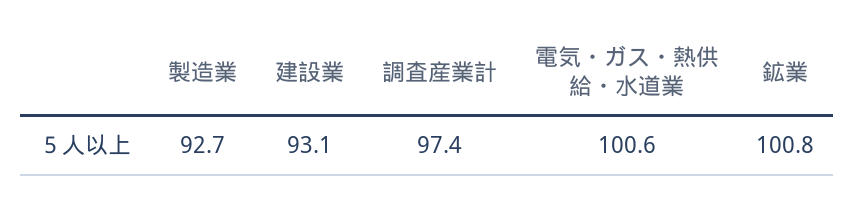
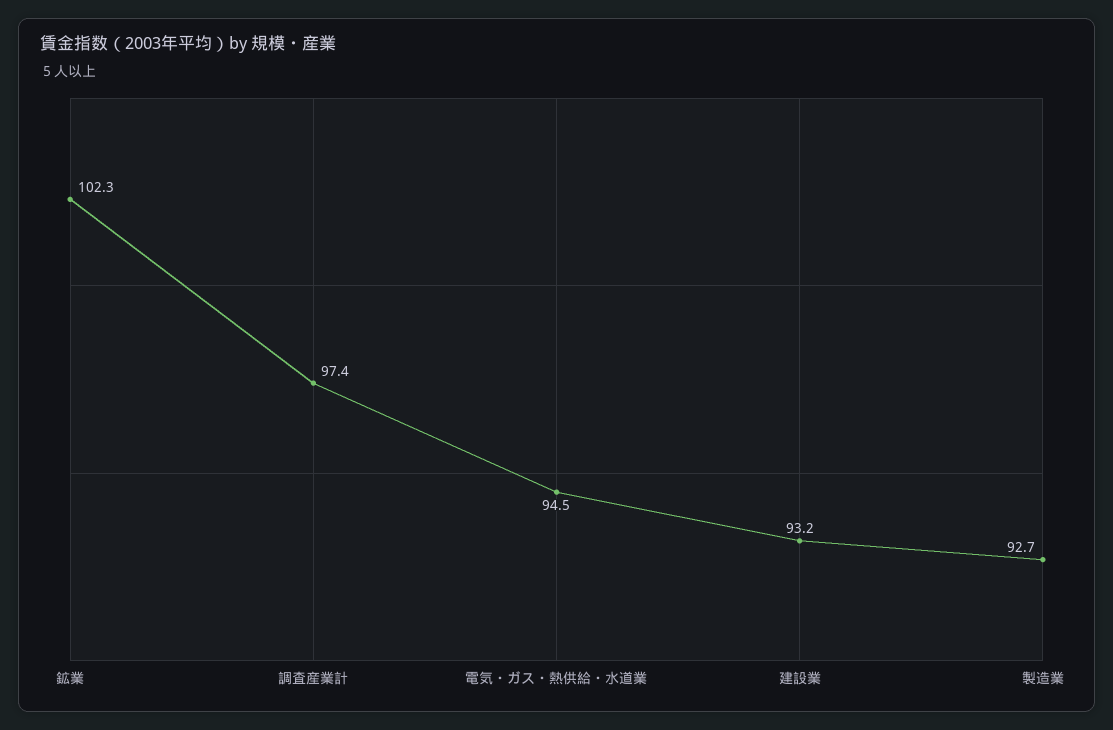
  {
    "製造業": 92.7,
-   "建設業": 93.1,
+   "建設業": 93.2,
    "調査産業計": 97.4,
-   "電気・ガス・熱供給・水道業": 100.6,
+   "電気・ガス・熱供給・水道業": 94.5,
-   "鉱業": 100.8
+   "鉱業": 102.3
  }

